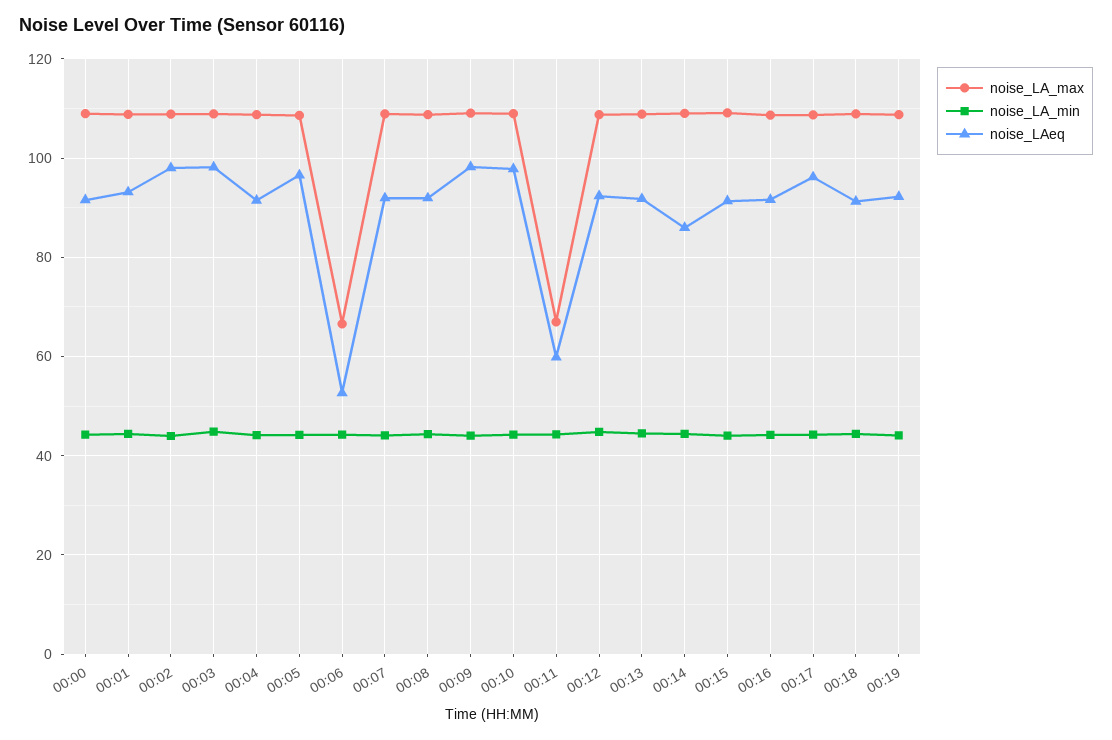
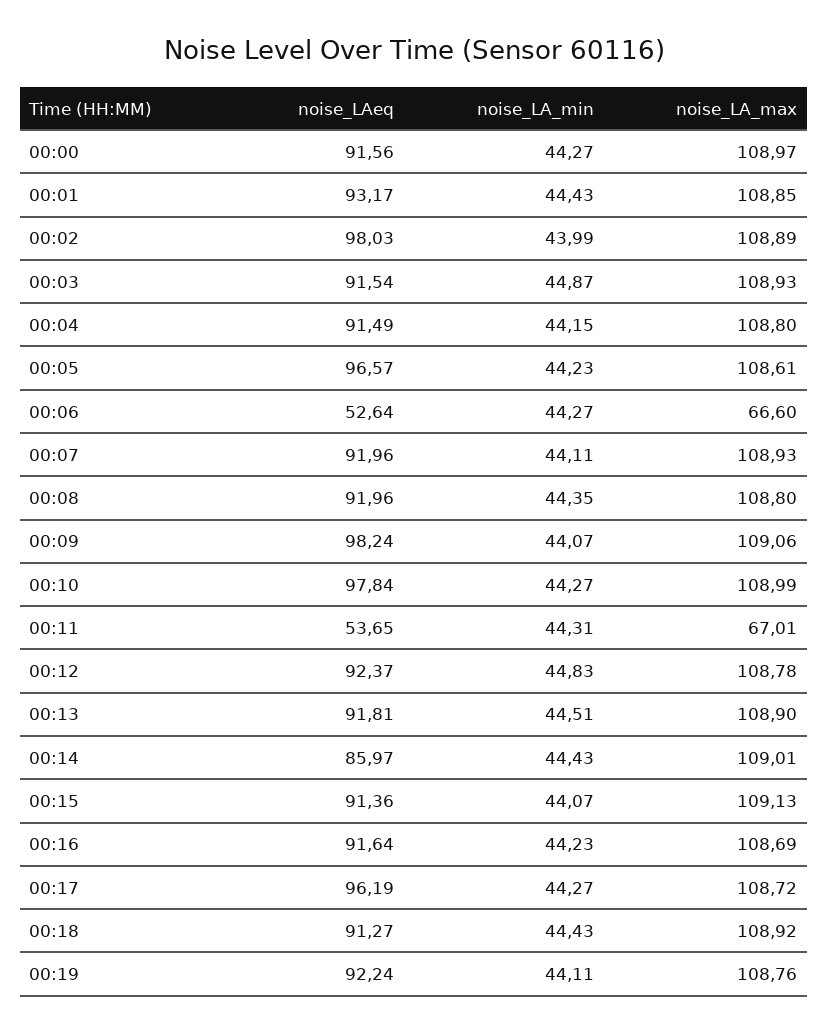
  {
    "noise_LA_max": {
      "00:00": 108.97,
      "00:01": 108.85,
      "00:02": 108.89,
      "00:03": 108.93,
      "00:04": 108.8,
      "00:05": 108.61,
      "00:06": 66.6,
      "00:07": 108.93,
      "00:08": 108.8,
      "00:09": 109.06,
      "00:10": 108.99,
      "00:11": 67.01,
      "00:12": 108.78,
      "00:13": 108.9,
      "00:14": 109.01,
      "00:15": 109.13,
      "00:16": 108.69,
      "00:17": 108.72,
      "00:18": 108.92,
      "00:19": 108.76
    },
    "noise_LA_min": {
      "00:00": 44.27,
      "00:01": 44.43,
      "00:02": 43.99,
      "00:03": 44.87,
      "00:04": 44.15,
      "00:05": 44.23,
      "00:06": 44.27,
      "00:07": 44.11,
      "00:08": 44.35,
      "00:09": 44.07,
      "00:10": 44.27,
      "00:11": 44.31,
      "00:12": 44.83,
      "00:13": 44.51,
      "00:14": 44.43,
      "00:15": 44.07,
      "00:16": 44.23,
      "00:17": 44.27,
      "00:18": 44.43,
      "00:19": 44.11
    },
    "noise_LAeq": {
      "00:00": 91.56,
      "00:01": 93.17,
      "00:02": 98.03,
-     "00:03": 98,
+     "00:03": 91.54,
      "00:04": 91.49,
      "00:05": 96.57,
      "00:06": 52.64,
      "00:07": 91.96,
      "00:08": 91.96,
      "00:09": 98.24,
      "00:10": 97.84,
-     "00:11": 60,
+     "00:11": 53.65,
      "00:12": 92.37,
      "00:13": 91.81,
      "00:14": 85.97,
      "00:15": 91.36,
      "00:16": 91.64,
      "00:17": 96.19,
      "00:18": 91.27,
      "00:19": 92.24
    }
  }

